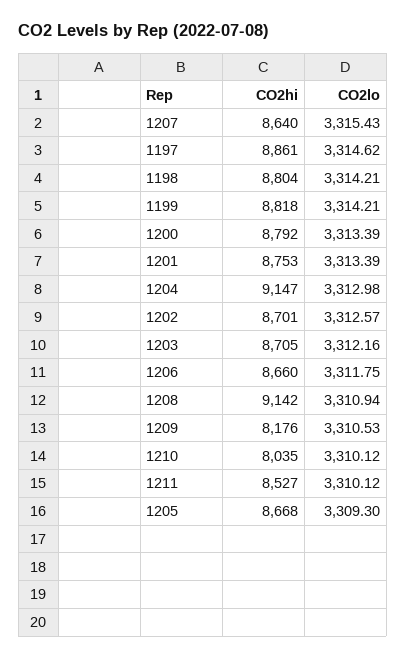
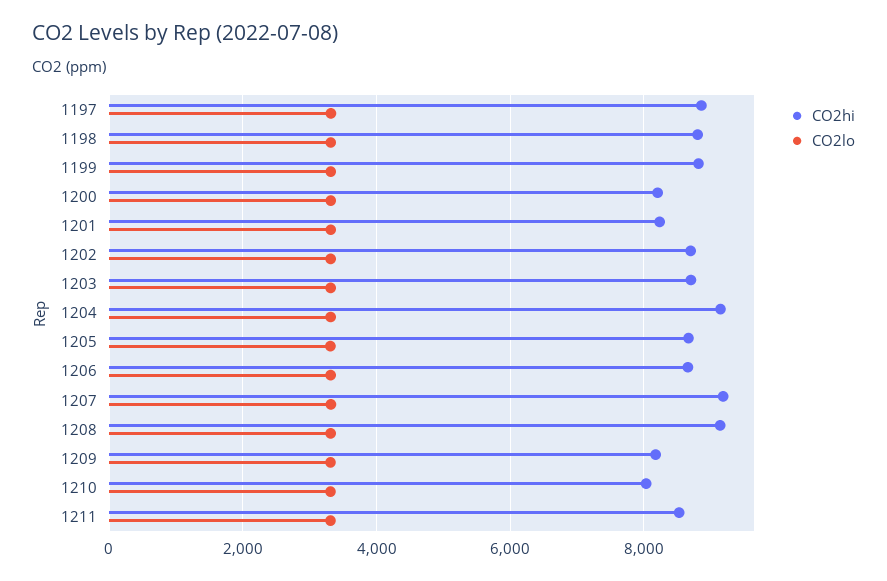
  {
    "CO2hi": {
-     "1207": 8640,
+     "1207": 9200,
      "1197": 8861,
      "1198": 8804,
      "1199": 8818,
-     "1200": 8792,
+     "1200": 8200,
-     "1201": 8753,
+     "1201": 8200,
      "1204": 9147,
      "1202": 8701,
      "1203": 8705,
      "1206": 8660,
      "1208": 9142,
      "1209": 8176,
      "1210": 8035,
      "1211": 8527,
      "1205": 8668
    },
    "CO2lo": {
      "1207": 3315.43,
      "1197": 3314.62,
      "1198": 3314.21,
      "1199": 3314.21,
      "1200": 3313.39,
      "1201": 3313.39,
      "1204": 3312.98,
      "1202": 3312.57,
      "1203": 3312.16,
      "1206": 3311.75,
      "1208": 3310.94,
      "1209": 3310.53,
      "1210": 3310.12,
      "1211": 3310.12,
      "1205": 3309.3
    }
  }

